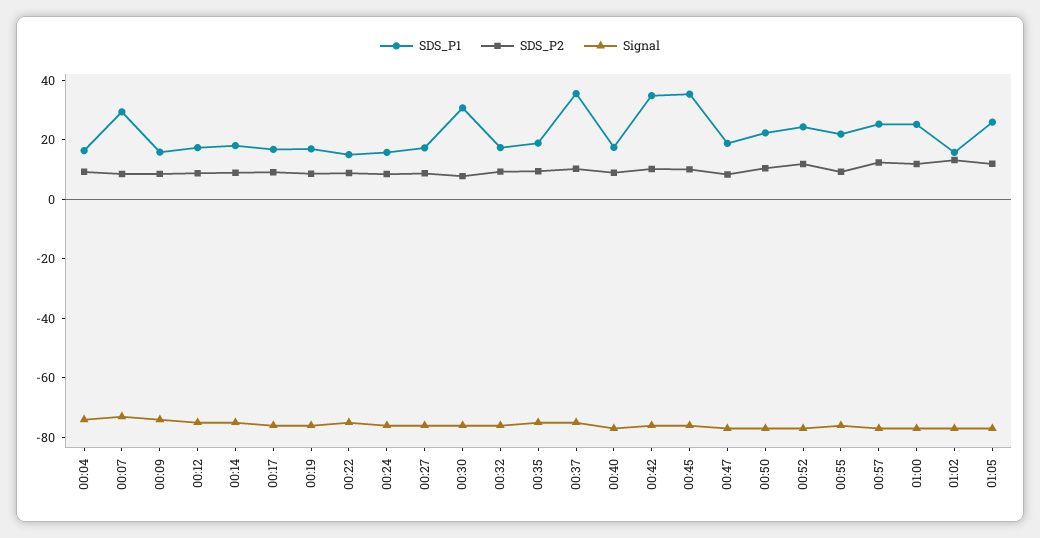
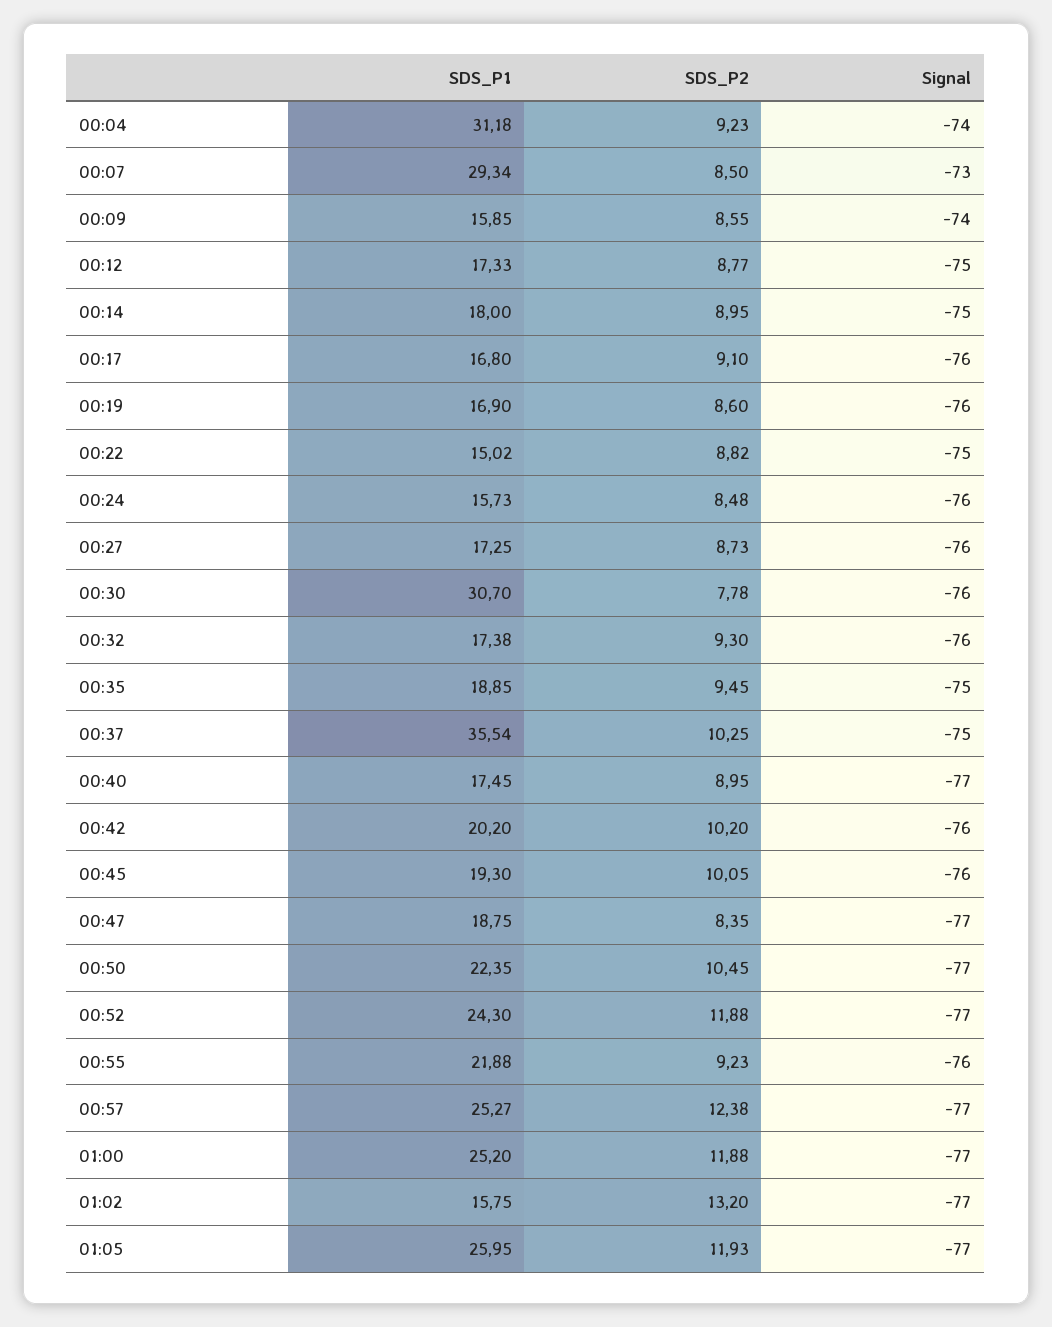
  {
    "SDS_P1": {
-     "00:04": 15,
+     "00:04": 31.18,
      "00:07": 29.34,
      "00:09": 15.85,
      "00:12": 17.33,
      "00:14": 18,
      "00:17": 16.8,
      "00:19": 16.9,
      "00:22": 15.02,
      "00:24": 15.73,
      "00:27": 17.25,
      "00:30": 30.7,
      "00:32": 17.38,
      "00:35": 18.85,
      "00:37": 35.54,
      "00:40": 17.45,
-     "00:42": 35,
+     "00:42": 20.2,
-     "00:45": 35,
+     "00:45": 19.3,
      "00:47": 18.75,
      "00:50": 22.35,
      "00:52": 24.3,
      "00:55": 21.88,
      "00:57": 25.27,
      "01:00": 25.2,
      "01:02": 15.75,
      "01:05": 25.95
    },
    "SDS_P2": {
      "00:04": 9.23,
      "00:07": 8.5,
      "00:09": 8.55,
      "00:12": 8.77,
      "00:14": 8.95,
      "00:17": 9.1,
      "00:19": 8.6,
      "00:22": 8.82,
      "00:24": 8.48,
      "00:27": 8.73,
      "00:30": 7.78,
      "00:32": 9.3,
      "00:35": 9.45,
      "00:37": 10.25,
      "00:40": 8.95,
      "00:42": 10.2,
      "00:45": 10.05,
      "00:47": 8.35,
      "00:50": 10.45,
      "00:52": 11.88,
      "00:55": 9.23,
      "00:57": 12.38,
      "01:00": 11.88,
      "01:02": 13.2,
      "01:05": 11.93
    },
    "Signal": {
      "00:04": -74,
      "00:07": -73,
      "00:09": -74,
      "00:12": -75,
      "00:14": -75,
      "00:17": -76,
      "00:19": -76,
      "00:22": -75,
      "00:24": -76,
      "00:27": -76,
      "00:30": -76,
      "00:32": -76,
      "00:35": -75,
      "00:37": -75,
      "00:40": -77,
      "00:42": -76,
      "00:45": -76,
      "00:47": -77,
      "00:50": -77,
      "00:52": -77,
      "00:55": -76,
      "00:57": -77,
      "01:00": -77,
      "01:02": -77,
      "01:05": -77
    }
  }

